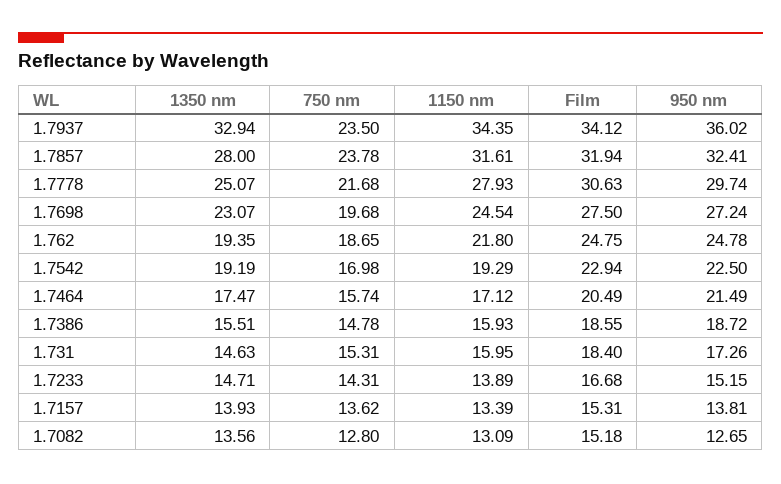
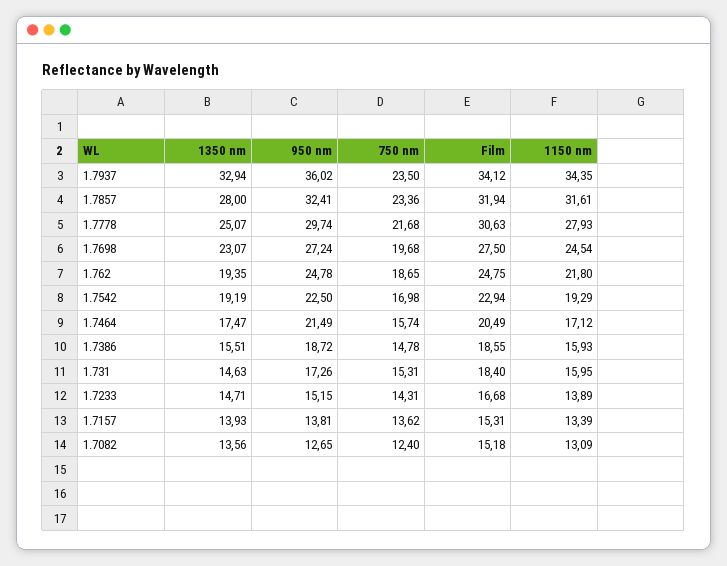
  {
    "1350 nm": {
      "1.7937": 32.94,
      "1.7857": 28,
      "1.7778": 25.07,
      "1.7698": 23.07,
      "1.762": 19.35,
      "1.7542": 19.19,
      "1.7464": 17.47,
      "1.7386": 15.51,
      "1.731": 14.63,
      "1.7233": 14.71,
      "1.7157": 13.93,
      "1.7082": 13.56
    },
    "750 nm": {
      "1.7937": 23.5,
-     "1.7857": 23.78,
+     "1.7857": 23.36,
      "1.7778": 21.68,
      "1.7698": 19.68,
      "1.762": 18.65,
      "1.7542": 16.98,
      "1.7464": 15.74,
      "1.7386": 14.78,
      "1.731": 15.31,
      "1.7233": 14.31,
      "1.7157": 13.62,
-     "1.7082": 12.8
+     "1.7082": 12.4
    },
    "1150 nm": {
      "1.7937": 34.35,
      "1.7857": 31.61,
      "1.7778": 27.93,
      "1.7698": 24.54,
      "1.762": 21.8,
      "1.7542": 19.29,
      "1.7464": 17.12,
      "1.7386": 15.93,
      "1.731": 15.95,
      "1.7233": 13.89,
      "1.7157": 13.39,
      "1.7082": 13.09
    },
    "Film": {
      "1.7937": 34.12,
      "1.7857": 31.94,
      "1.7778": 30.63,
      "1.7698": 27.5,
      "1.762": 24.75,
      "1.7542": 22.94,
      "1.7464": 20.49,
      "1.7386": 18.55,
      "1.731": 18.4,
      "1.7233": 16.68,
      "1.7157": 15.31,
      "1.7082": 15.18
    },
    "950 nm": {
      "1.7937": 36.02,
      "1.7857": 32.41,
      "1.7778": 29.74,
      "1.7698": 27.24,
      "1.762": 24.78,
      "1.7542": 22.5,
      "1.7464": 21.49,
      "1.7386": 18.72,
      "1.731": 17.26,
      "1.7233": 15.15,
      "1.7157": 13.81,
      "1.7082": 12.65
    }
  }

